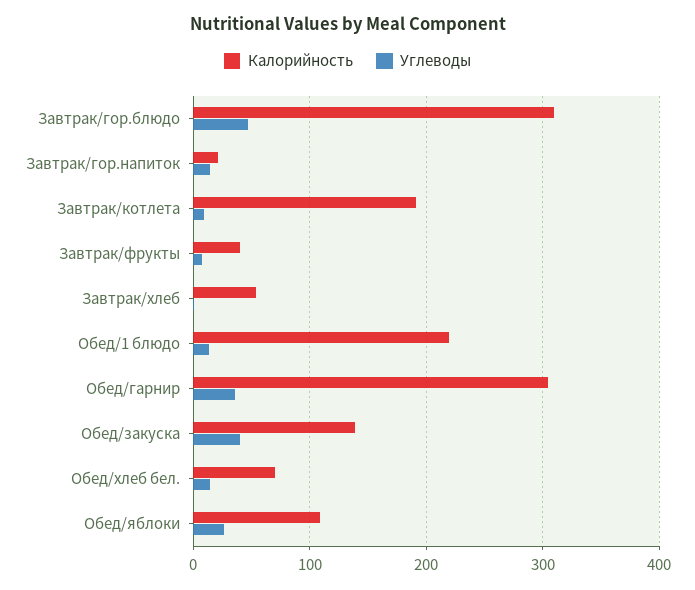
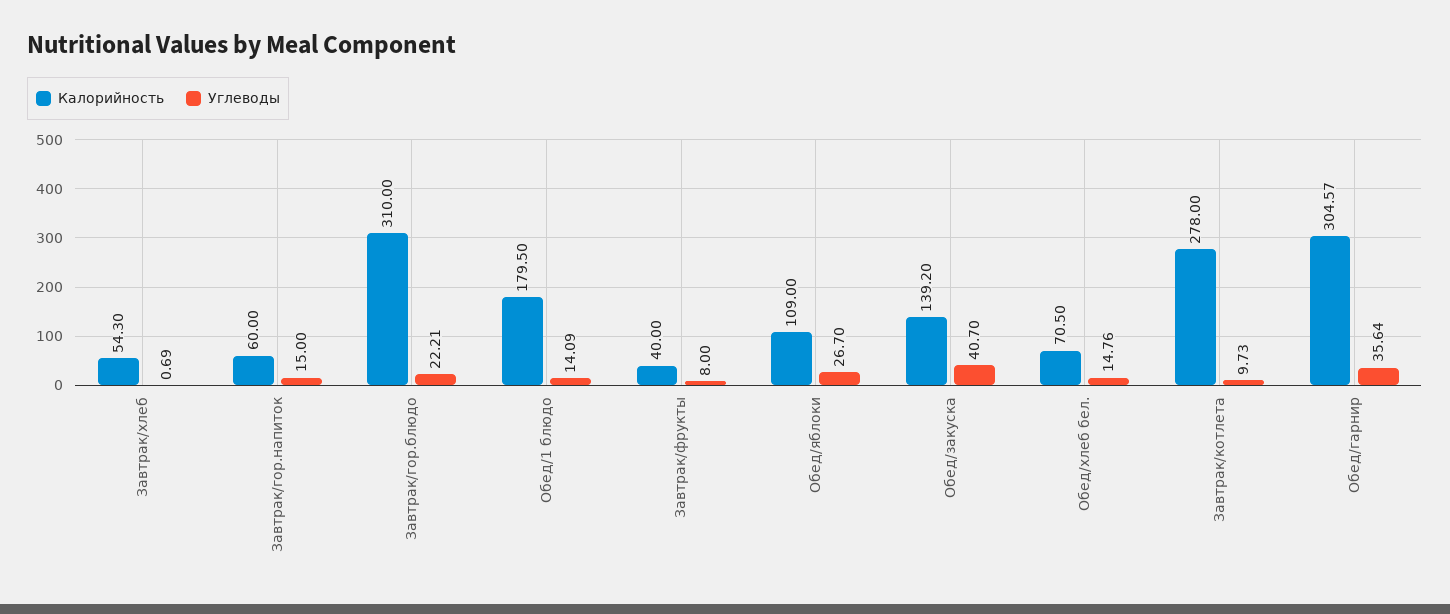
  {
    "Калорийность": {
      "Завтрак/гор.блюдо": 310,
-     "Завтрак/гор.напиток": 20,
+     "Завтрак/гор.напиток": 60,
-     "Завтрак/котлета": 190,
+     "Завтрак/котлета": 278,
      "Завтрак/фрукты": 40,
      "Завтрак/хлеб": 54.3,
-     "Обед/1 блюдо": 220,
+     "Обед/1 блюдо": 179.5,
      "Обед/гарнир": 304.57,
      "Обед/закуска": 139.2,
      "Обед/хлеб бел.": 70.5,
      "Обед/яблоки": 109
    },
    "Углеводы": {
-     "Завтрак/гор.блюдо": 50,
+     "Завтрак/гор.блюдо": 22.21,
      "Завтрак/гор.напиток": 15,
      "Завтрак/котлета": 9.73,
      "Завтрак/фрукты": 8,
      "Завтрак/хлеб": 0.69,
      "Обед/1 блюдо": 14.09,
      "Обед/гарнир": 35.64,
      "Обед/закуска": 40.7,
      "Обед/хлеб бел.": 14.76,
      "Обед/яблоки": 26.7
    }
  }

